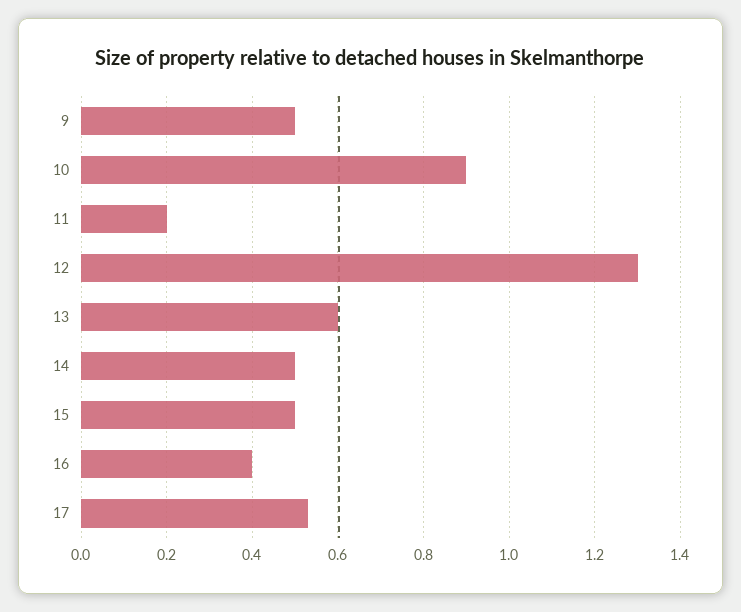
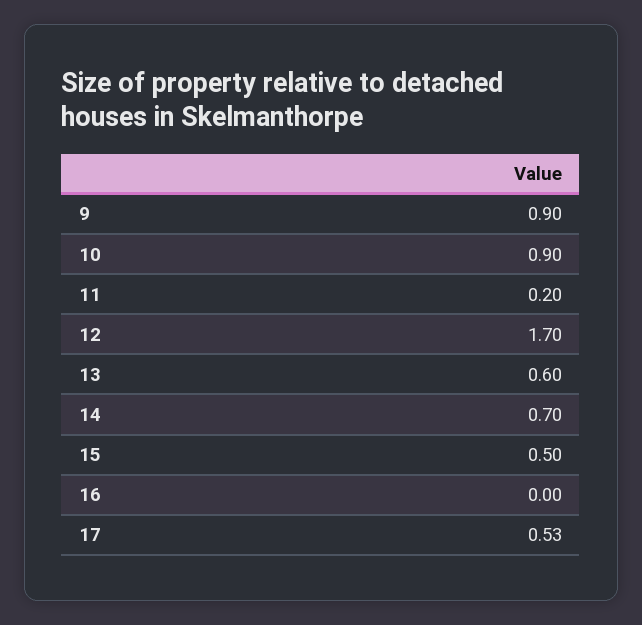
  {
-   "9": 0.5,
+   "9": 0.9,
    "10": 0.9,
    "11": 0.2,
-   "12": 1.3,
+   "12": 1.7,
    "13": 0.6,
-   "14": 0.5,
+   "14": 0.7,
    "15": 0.5,
-   "16": 0.4,
+   "16": 0,
    "17": 0.53
  }

